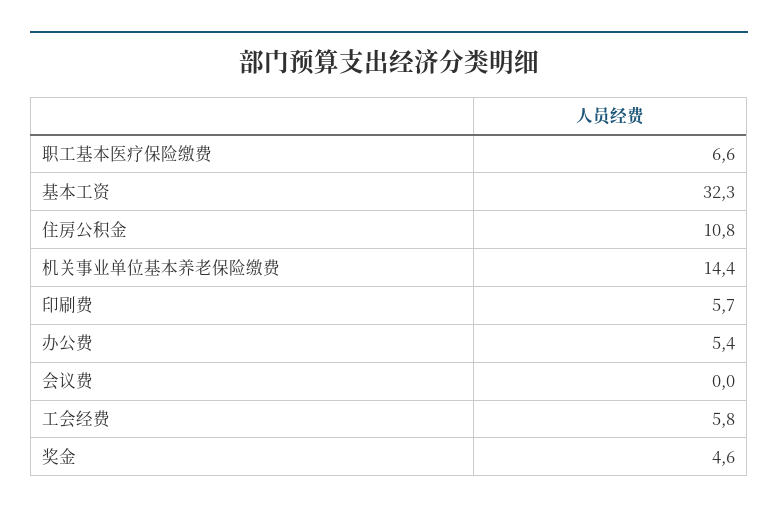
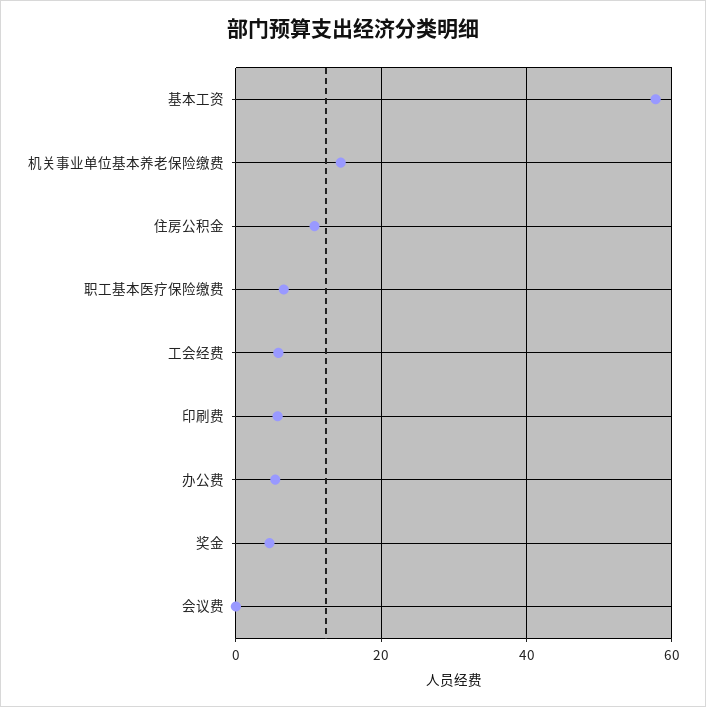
  {
    "职工基本医疗保险缴费": 6.6,
-   "基本工资": 32.3,
+   "基本工资": 58,
    "住房公积金": 10.8,
    "机关事业单位基本养老保险缴费": 14.4,
    "印刷费": 5.7,
    "办公费": 5.4,
    "会议费": 0,
    "工会经费": 5.8,
    "奖金": 4.6
  }

